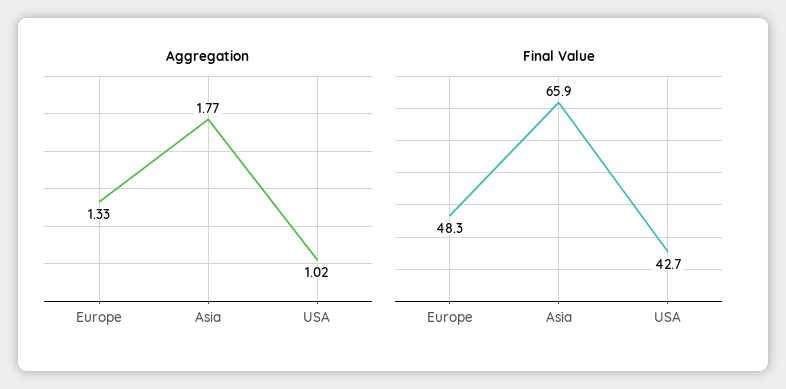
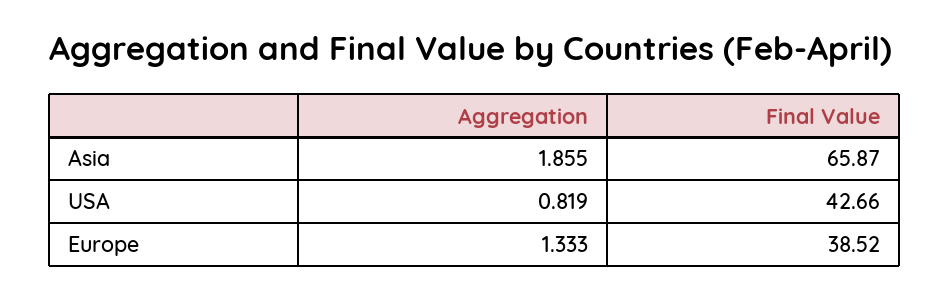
  {
    "Aggregation": {
      "Europe": 1.333,
-     "Asia": 1.77,
+     "Asia": 1.855,
-     "USA": 1.02
+     "USA": 0.819
    },
    "Final Value": {
-     "Europe": 48.3,
+     "Europe": 38.52,
      "Asia": 65.87,
      "USA": 42.66
    }
  }

